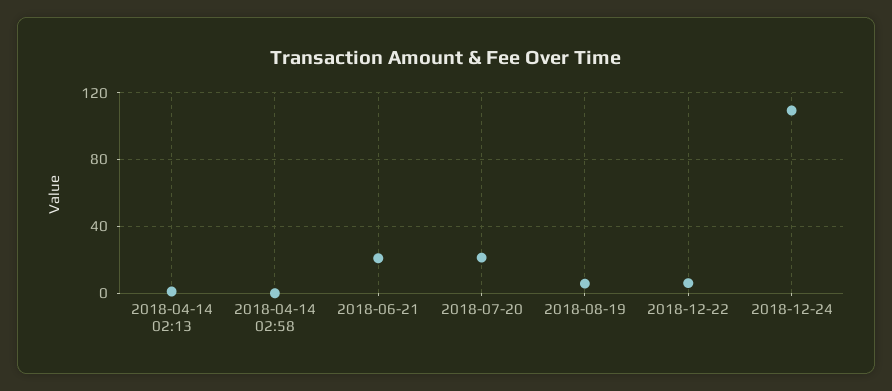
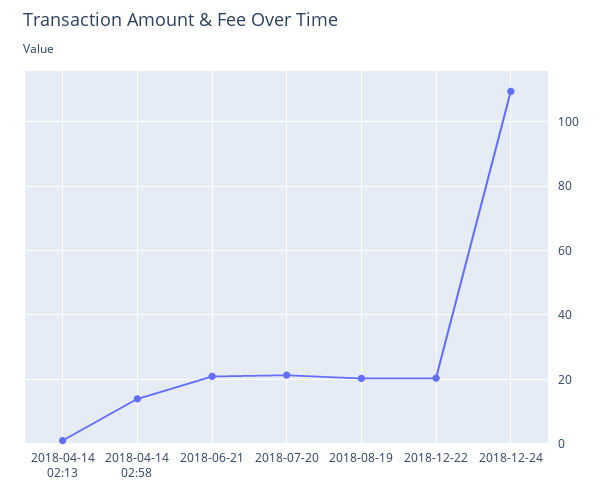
  {
    "2018-04-14 02:13": 2,
-   "2018-04-14 02:58": 0,
+   "2018-04-14 02:58": 14,
    "2018-06-21": 20,
    "2018-07-20": 22,
-   "2018-08-19": 5,
+   "2018-08-19": 20,
-   "2018-12-22": 5,
+   "2018-12-22": 20,
    "2018-12-24": 110
  }

